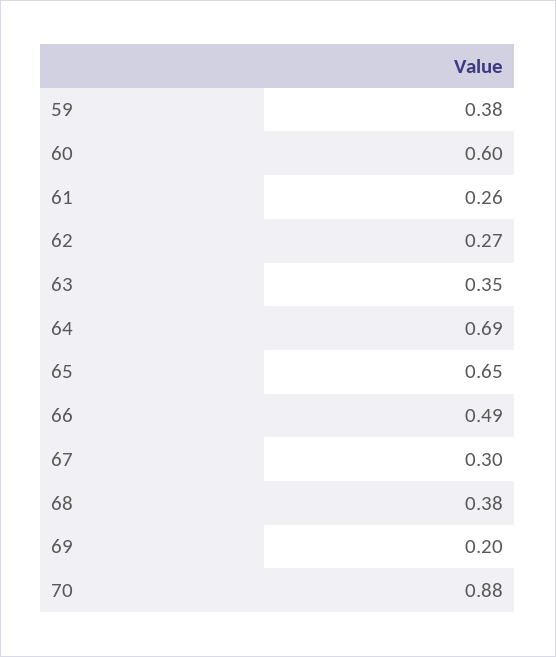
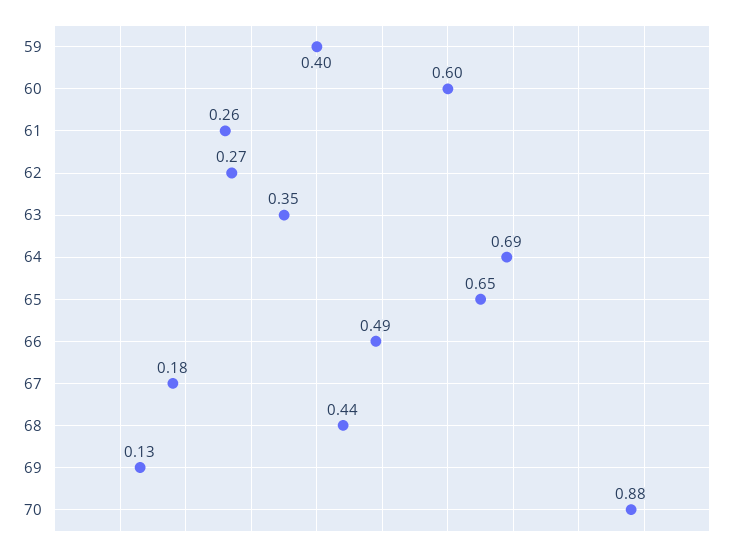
  {
-   "59": 0.38,
+   "59": 0.4,
    "60": 0.6,
    "61": 0.26,
    "62": 0.27,
    "63": 0.35,
    "64": 0.69,
    "65": 0.65,
    "66": 0.49,
-   "67": 0.3,
+   "67": 0.18,
-   "68": 0.38,
+   "68": 0.44,
-   "69": 0.2,
+   "69": 0.13,
    "70": 0.88
  }

